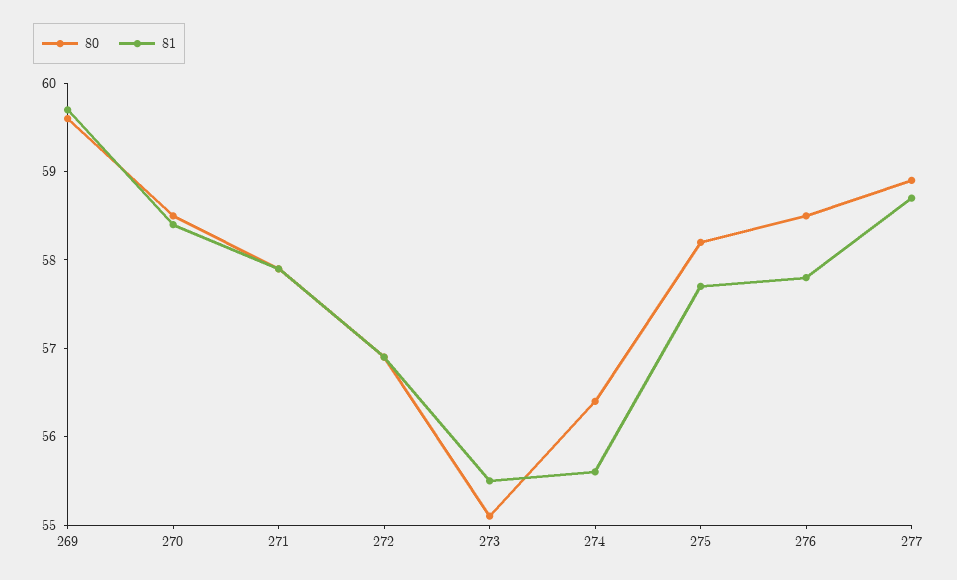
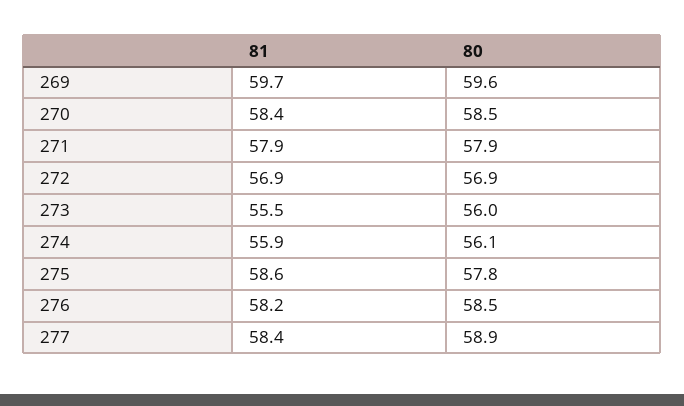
  {
    "80": {
      "269": 59.6,
      "270": 58.5,
      "271": 57.9,
      "272": 56.9,
-     "273": 55.1,
+     "273": 56,
-     "274": 56.4,
+     "274": 56.1,
-     "275": 58.2,
+     "275": 57.8,
      "276": 58.5,
      "277": 58.9
    },
    "81": {
      "269": 59.7,
      "270": 58.4,
      "271": 57.9,
      "272": 56.9,
      "273": 55.5,
-     "274": 55.6,
+     "274": 55.9,
-     "275": 57.7,
+     "275": 58.6,
-     "276": 57.8,
+     "276": 58.2,
-     "277": 58.7
+     "277": 58.4
    }
  }

